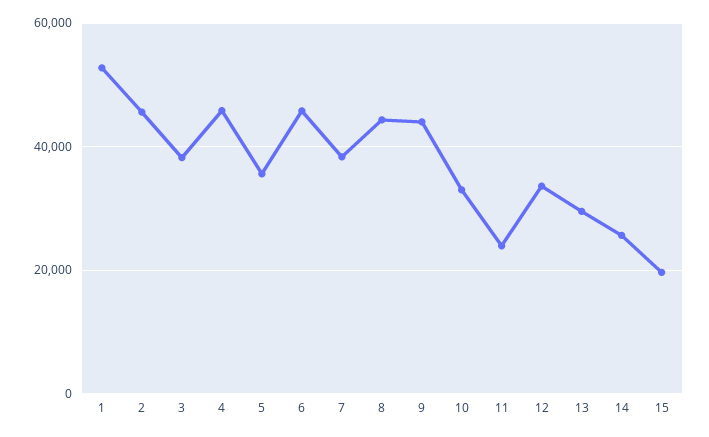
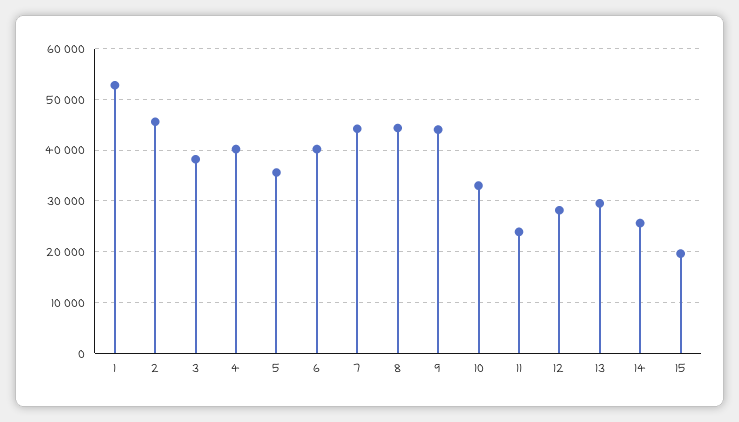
  {
    "1": 52000,
    "2": 46000,
    "3": 38000,
-   "4": 46000,
+   "4": 40000,
    "5": 36000,
-   "6": 46000,
+   "6": 40000,
-   "7": 38000,
+   "7": 44000,
    "8": 44000,
    "9": 44000,
    "10": 34000,
    "11": 24000,
-   "12": 34000,
+   "12": 28000,
    "13": 30000,
    "14": 26000,
    "15": 20000
  }

